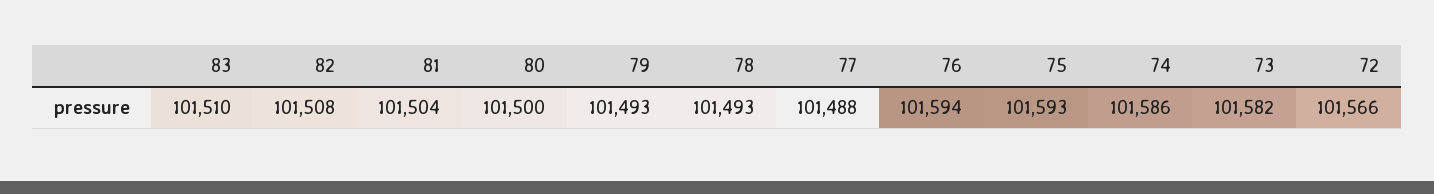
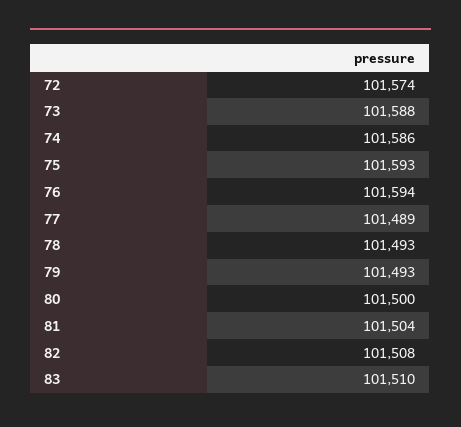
  {
    "83": 101510,
    "82": 101508,
    "81": 101504,
    "80": 101500,
    "79": 101493,
    "78": 101493,
-   "77": 101488,
+   "77": 101489,
    "76": 101594,
    "75": 101593,
    "74": 101586,
-   "73": 101582,
+   "73": 101588,
-   "72": 101566
+   "72": 101574
  }

